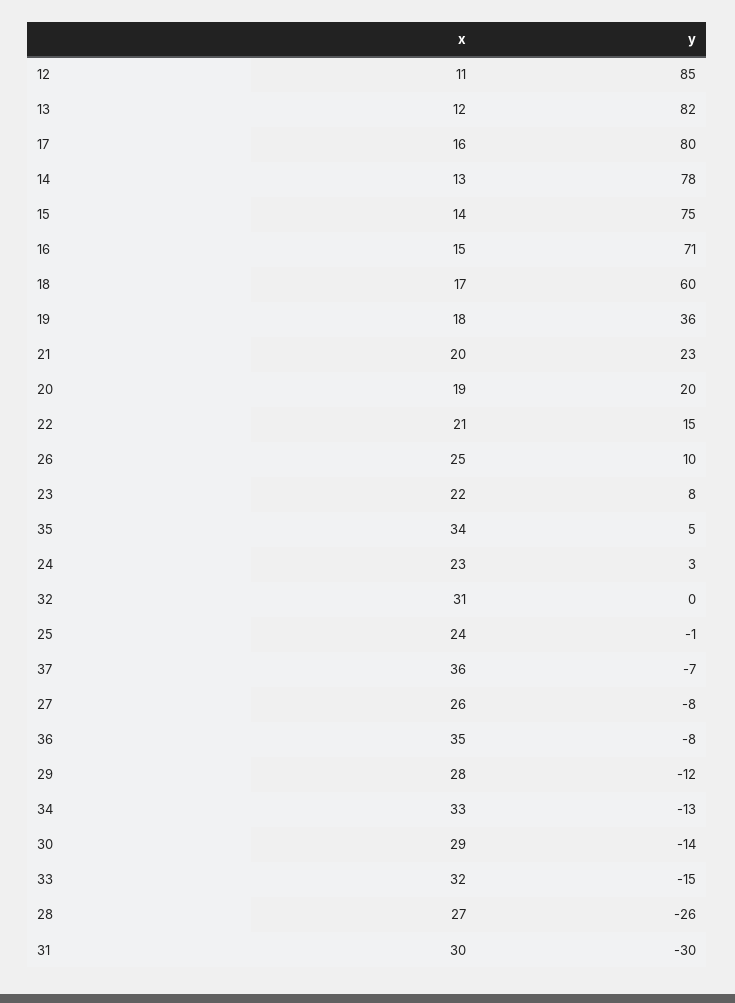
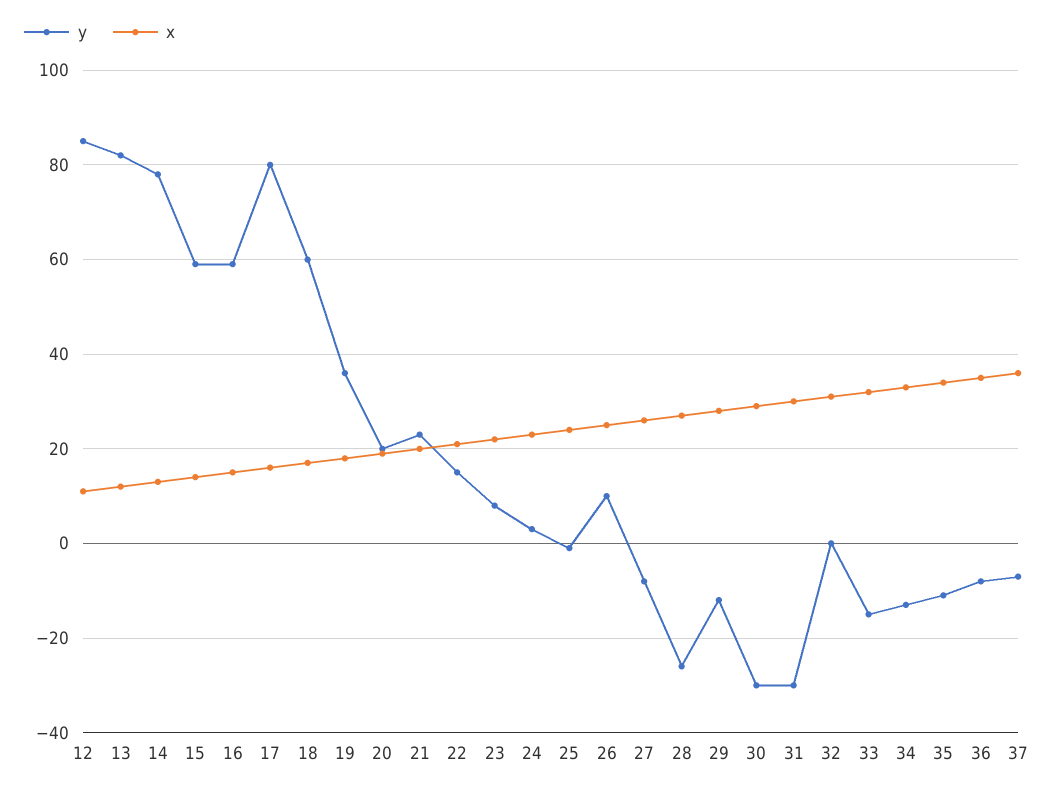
  {
    "x": {
      "12": 11,
      "13": 12,
      "17": 16,
      "14": 13,
      "15": 14,
      "16": 15,
      "18": 17,
      "19": 18,
      "21": 20,
      "20": 19,
      "22": 21,
      "26": 25,
      "23": 22,
      "35": 34,
      "24": 23,
      "32": 31,
      "25": 24,
      "37": 36,
      "27": 26,
      "36": 35,
      "29": 28,
      "34": 33,
      "30": 29,
      "33": 32,
      "28": 27,
      "31": 30
    },
    "y": {
      "12": 85,
      "13": 82,
      "17": 80,
      "14": 78,
-     "15": 75,
+     "15": 60,
-     "16": 71,
+     "16": 60,
      "18": 60,
      "19": 36,
      "21": 23,
      "20": 20,
      "22": 15,
      "26": 10,
      "23": 8,
-     "35": 5,
+     "35": -10,
      "24": 3,
      "32": 0,
      "25": -1,
      "37": -7,
      "27": -8,
      "36": -8,
      "29": -12,
      "34": -13,
-     "30": -14,
+     "30": -30,
      "33": -15,
      "28": -26,
      "31": -30
    }
  }

